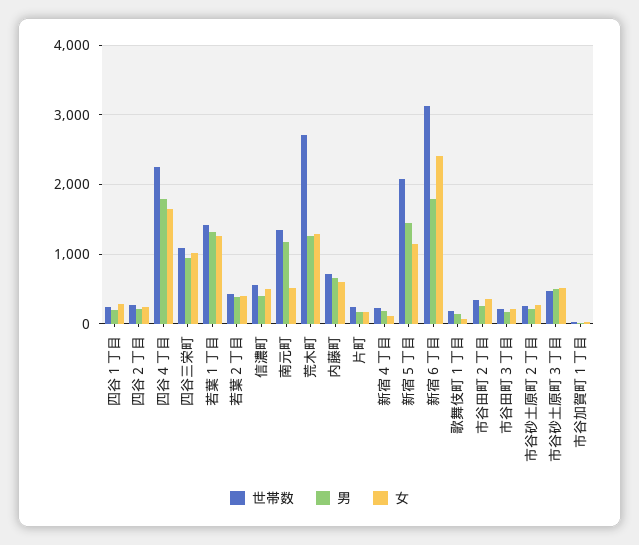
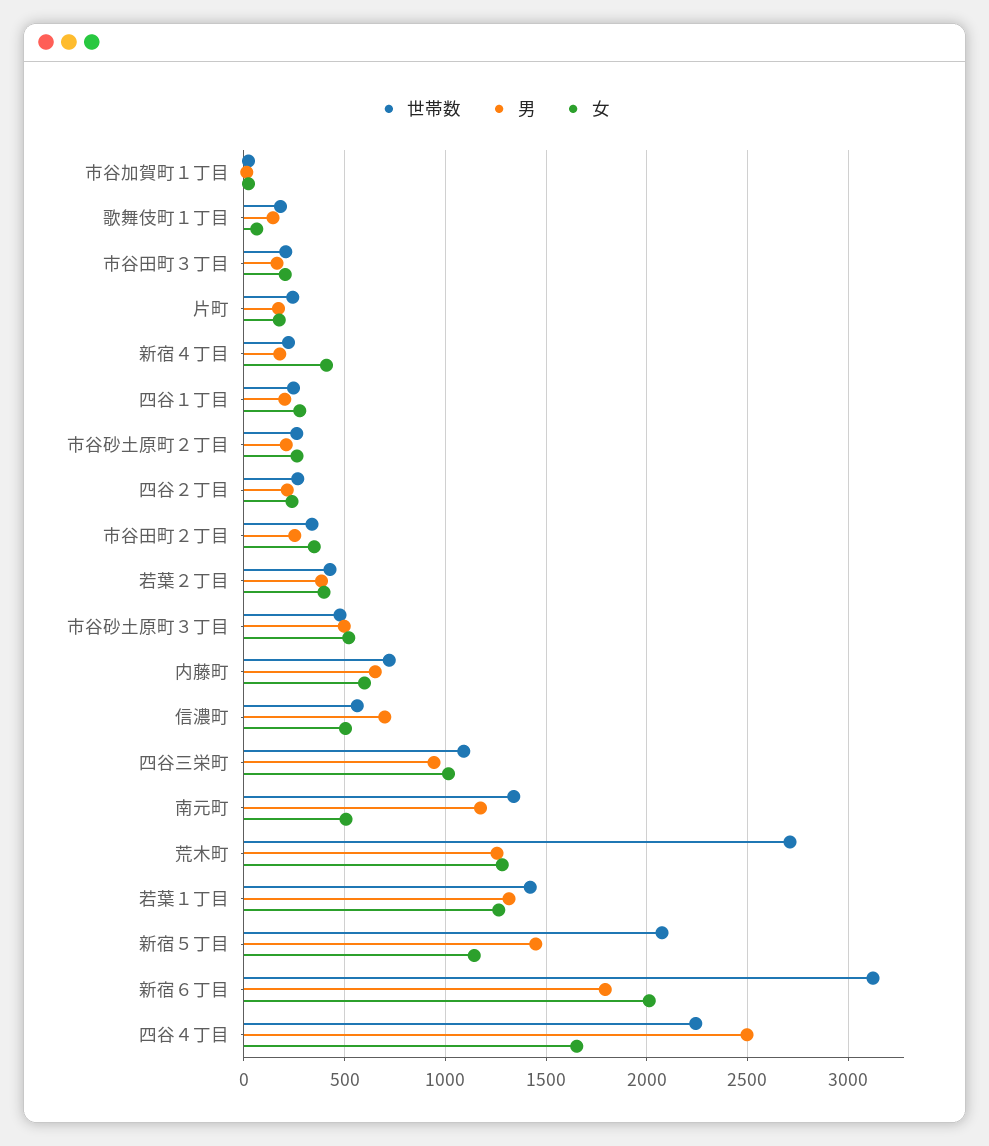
  {
    "世帯数": {
      "四谷１丁目": 250,
      "四谷２丁目": 250,
      "四谷４丁目": 2250,
      "四谷三栄町": 1100,
      "若葉１丁目": 1400,
      "若葉２丁目": 450,
      "信濃町": 550,
      "南元町": 1350,
      "荒木町": 2700,
      "内藤町": 700,
      "片町": 250,
      "新宿４丁目": 200,
      "新宿５丁目": 2100,
      "新宿６丁目": 3100,
      "歌舞伎町１丁目": 200,
      "市谷田町２丁目": 350,
      "市谷田町３丁目": 200,
      "市谷砂土原町２丁目": 250,
      "市谷砂土原町３丁目": 500,
      "市谷加賀町１丁目": 0
    },
    "男": {
      "四谷１丁目": 200,
      "四谷２丁目": 200,
-     "四谷４丁目": 1800,
+     "四谷４丁目": 2500,
      "四谷三栄町": 950,
      "若葉１丁目": 1300,
      "若葉２丁目": 400,
-     "信濃町": 400,
+     "信濃町": 700,
      "南元町": 1150,
      "荒木町": 1250,
      "内藤町": 650,
      "片町": 150,
      "新宿４丁目": 200,
      "新宿５丁目": 1450,
      "新宿６丁目": 1800,
      "歌舞伎町１丁目": 150,
      "市谷田町２丁目": 250,
      "市谷田町３丁目": 150,
      "市谷砂土原町２丁目": 200,
      "市谷砂土原町３丁目": 500,
      "市谷加賀町１丁目": 0
    },
    "女": {
      "四谷１丁目": 300,
      "四谷２丁目": 250,
      "四谷４丁目": 1650,
      "四谷三栄町": 1000,
      "若葉１丁目": 1250,
      "若葉２丁目": 400,
      "信濃町": 500,
      "南元町": 500,
      "荒木町": 1300,
      "内藤町": 600,
      "片町": 200,
-     "新宿４丁目": 100,
+     "新宿４丁目": 400,
      "新宿５丁目": 1150,
-     "新宿６丁目": 2400,
+     "新宿６丁目": 2000,
      "歌舞伎町１丁目": 50,
      "市谷田町２丁目": 350,
      "市谷田町３丁目": 200,
      "市谷砂土原町２丁目": 250,
      "市谷砂土原町３丁目": 500,
      "市谷加賀町１丁目": 0
    }
  }

